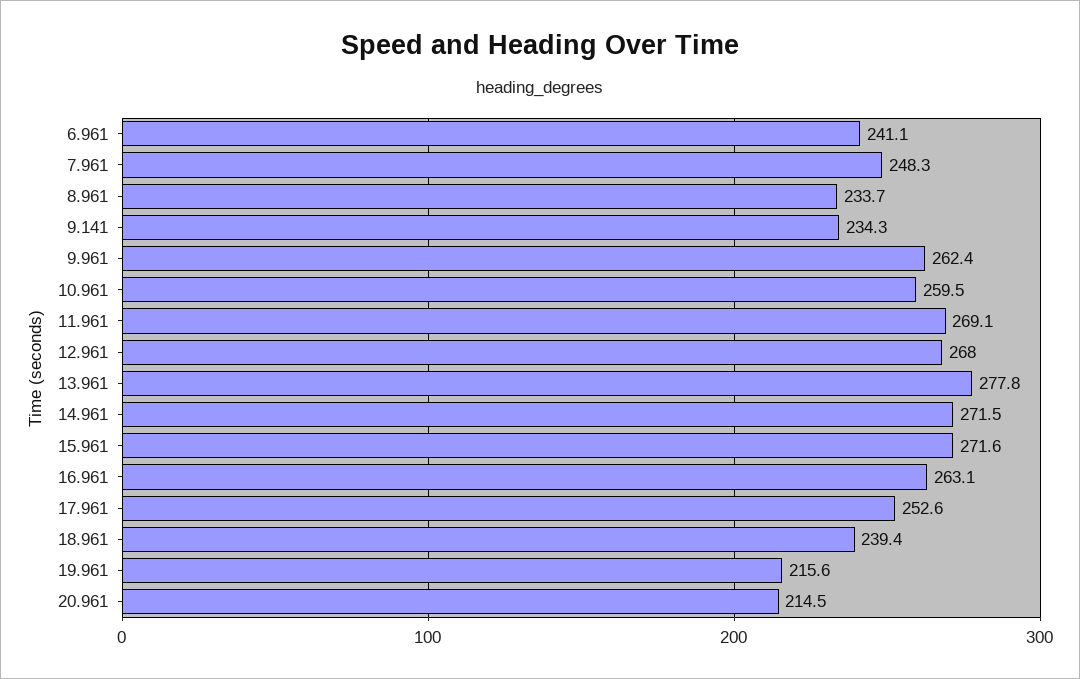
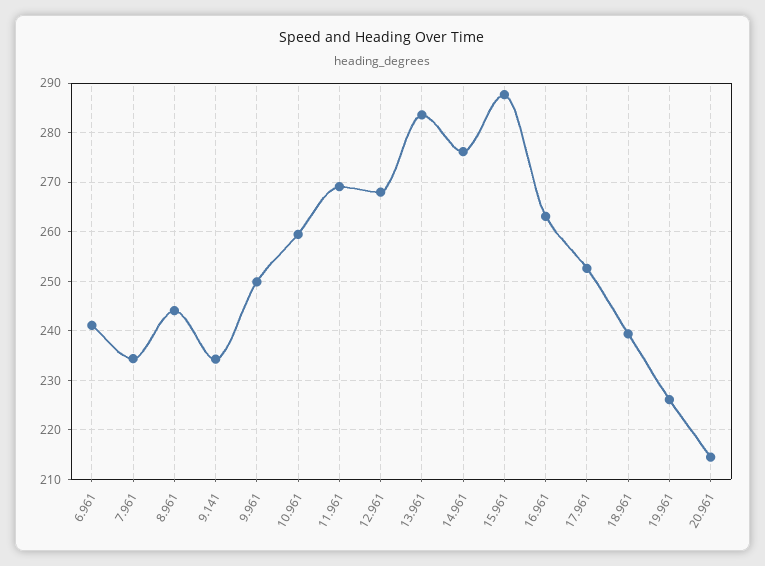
  {
    "6.961": 241.1,
-   "7.961": 248.3,
+   "7.961": 234,
-   "8.961": 233.7,
+   "8.961": 244,
    "9.141": 234.3,
-   "9.961": 262.4,
+   "9.961": 250,
    "10.961": 259.5,
    "11.961": 269.1,
    "12.961": 268,
-   "13.961": 277.8,
+   "13.961": 284,
-   "14.961": 271.5,
+   "14.961": 276,
-   "15.961": 271.6,
+   "15.961": 288,
    "16.961": 263.1,
    "17.961": 252.6,
    "18.961": 239.4,
-   "19.961": 215.6,
+   "19.961": 226,
    "20.961": 214.5
  }

